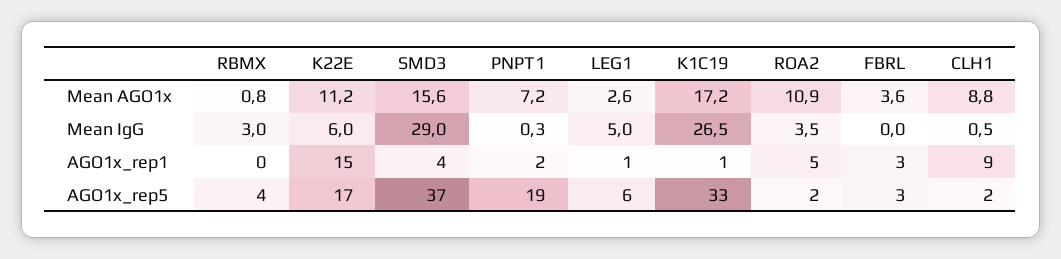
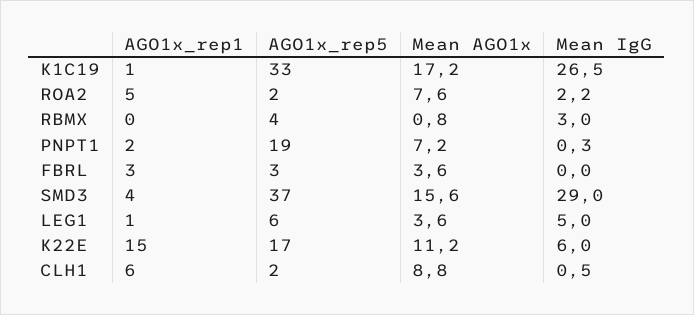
  {
    "RBMX": {
      "Mean AGO1x": 0.8,
      "Mean IgG": 3,
      "AGO1x_rep1": 0,
      "AGO1x_rep5": 4
    },
    "K22E": {
      "Mean AGO1x": 11.2,
      "Mean IgG": 6,
      "AGO1x_rep1": 15,
      "AGO1x_rep5": 17
    },
    "SMD3": {
      "Mean AGO1x": 15.6,
      "Mean IgG": 29,
      "AGO1x_rep1": 4,
      "AGO1x_rep5": 37
    },
    "PNPT1": {
      "Mean AGO1x": 7.2,
      "Mean IgG": 0.3,
      "AGO1x_rep1": 2,
      "AGO1x_rep5": 19
    },
    "LEG1": {
-     "Mean AGO1x": 2.6,
+     "Mean AGO1x": 3.6,
      "Mean IgG": 5,
      "AGO1x_rep1": 1,
      "AGO1x_rep5": 6
    },
    "K1C19": {
      "Mean AGO1x": 17.2,
      "Mean IgG": 26.5,
      "AGO1x_rep1": 1,
      "AGO1x_rep5": 33
    },
    "ROA2": {
-     "Mean AGO1x": 10.9,
+     "Mean AGO1x": 7.6,
-     "Mean IgG": 3.5,
+     "Mean IgG": 2.2,
      "AGO1x_rep1": 5,
      "AGO1x_rep5": 2
    },
    "FBRL": {
      "Mean AGO1x": 3.6,
      "Mean IgG": 0,
      "AGO1x_rep1": 3,
      "AGO1x_rep5": 3
    },
    "CLH1": {
      "Mean AGO1x": 8.8,
      "Mean IgG": 0.5,
-     "AGO1x_rep1": 9,
+     "AGO1x_rep1": 6,
      "AGO1x_rep5": 2
    }
  }

